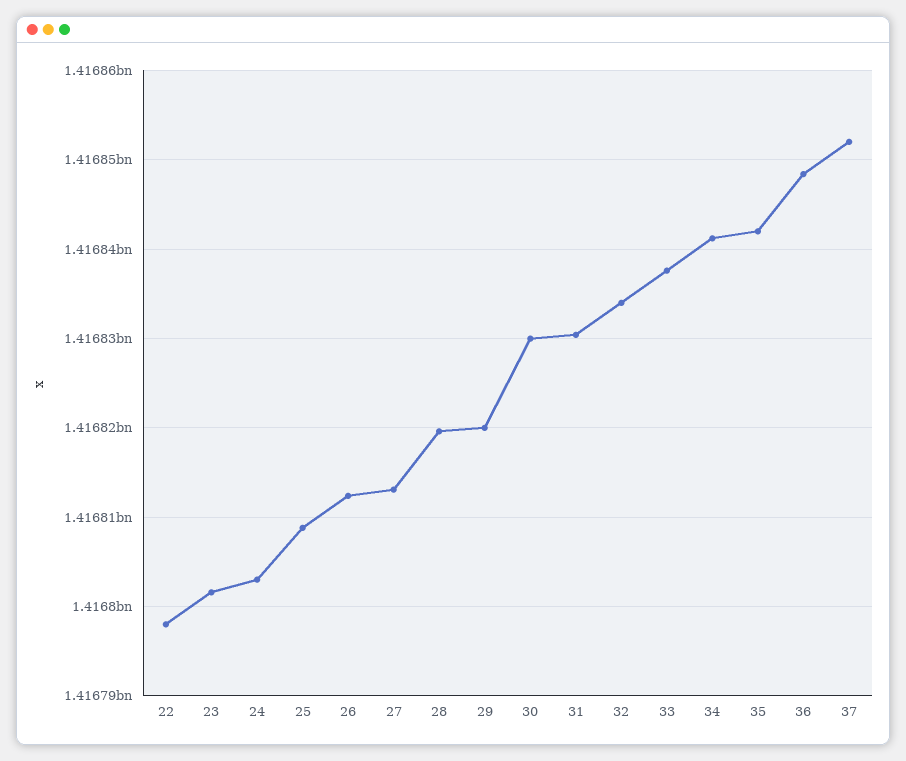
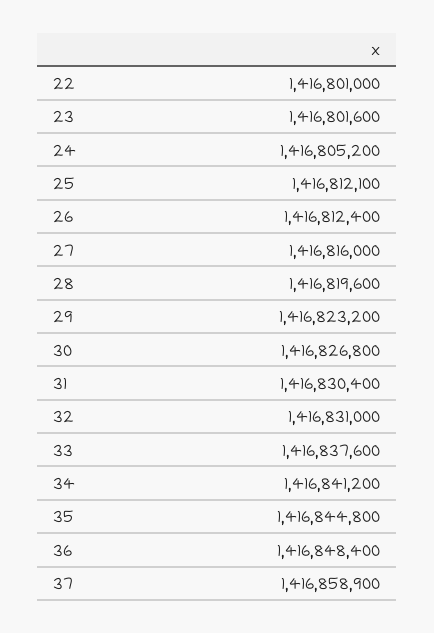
  {
-   "22": 1416798000,
+   "22": 1416801000,
    "23": 1416801600,
-   "24": 1416803000,
+   "24": 1416805200,
-   "25": 1416809000,
+   "25": 1416812100,
    "26": 1416812400,
-   "27": 1416813000,
+   "27": 1416816000,
    "28": 1416819600,
-   "29": 1416820000,
+   "29": 1416823200,
-   "30": 1416830000,
+   "30": 1416826800,
    "31": 1416830400,
-   "32": 1416834000,
+   "32": 1416831000,
    "33": 1416837600,
    "34": 1416841200,
-   "35": 1416842000,
+   "35": 1416844800,
    "36": 1416848400,
-   "37": 1416852000
+   "37": 1416858900
  }

